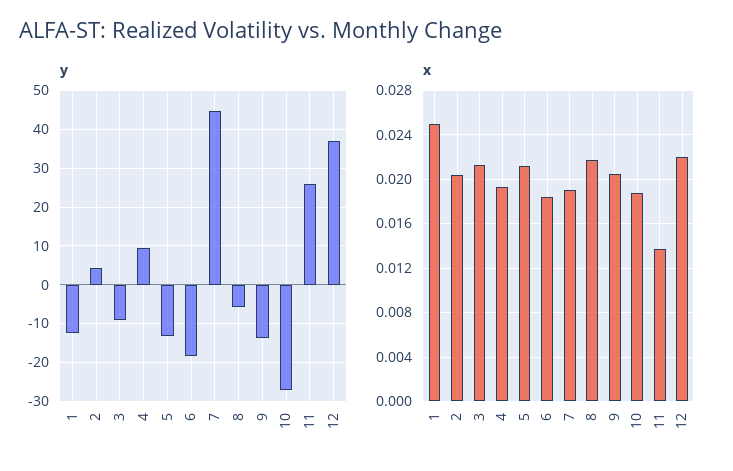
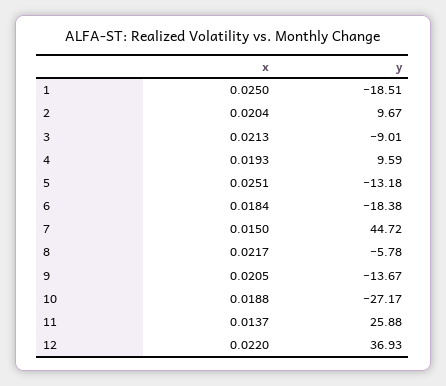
  {
    "y": {
-     "1": -12,
+     "1": -18.51,
-     "2": 4,
+     "2": 9.67,
      "3": -9.01,
      "4": 9.59,
      "5": -13.18,
      "6": -18.38,
      "7": 44.72,
      "8": -5.78,
      "9": -13.67,
      "10": -27.17,
      "11": 25.88,
      "12": 36.93
    },
    "x": {
      "1": 0.025,
      "2": 0.0204,
      "3": 0.0213,
      "4": 0.0193,
-     "5": 0.021,
+     "5": 0.0251,
      "6": 0.0184,
-     "7": 0.019,
+     "7": 0.015,
      "8": 0.0217,
      "9": 0.0205,
      "10": 0.0188,
      "11": 0.0137,
      "12": 0.022
    }
  }

